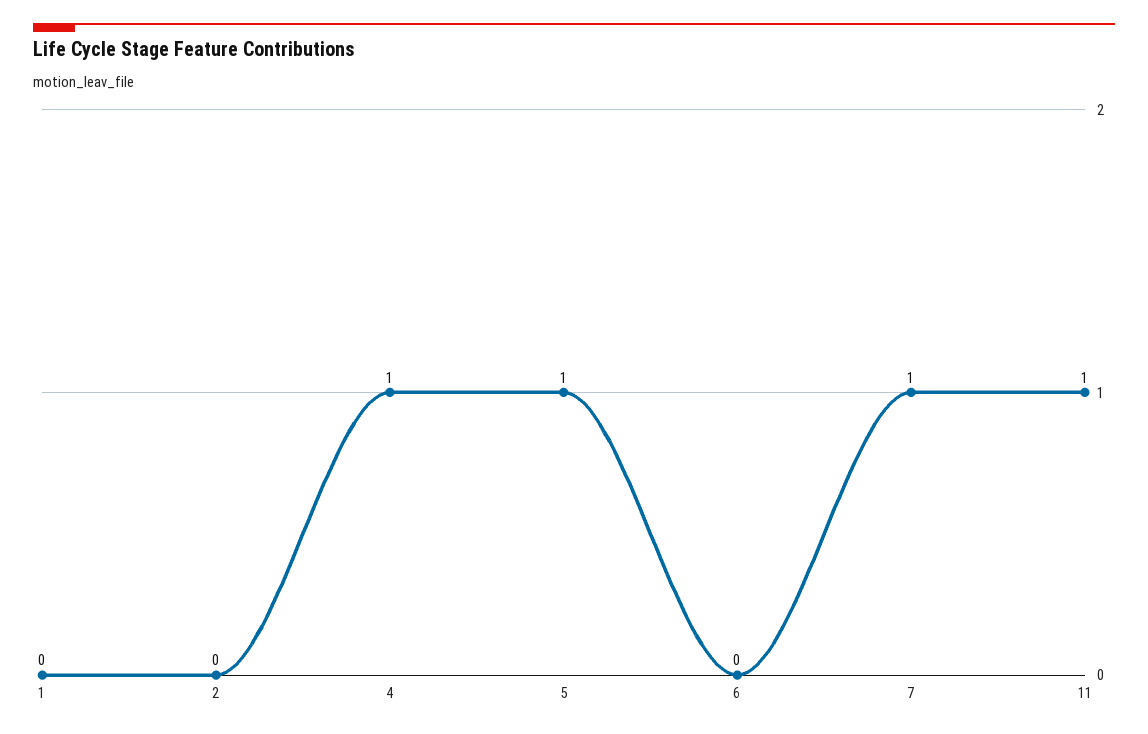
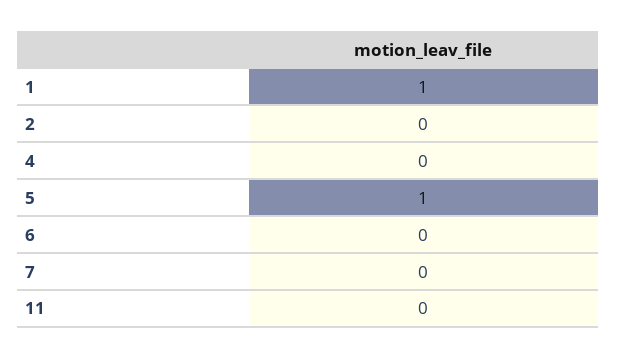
  {
-   "1": 0,
+   "1": 1,
    "2": 0,
-   "4": 1,
+   "4": 0,
    "5": 1,
    "6": 0,
-   "7": 1,
+   "7": 0,
-   "11": 1
+   "11": 0
  }

